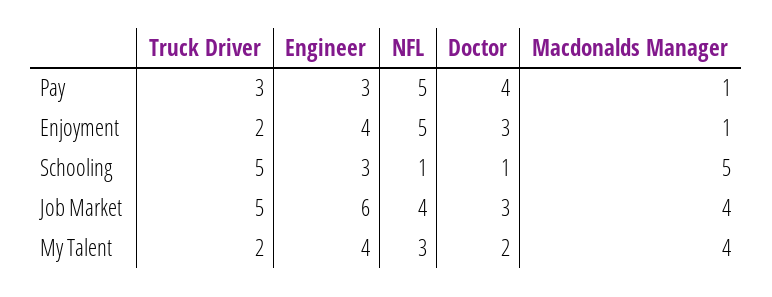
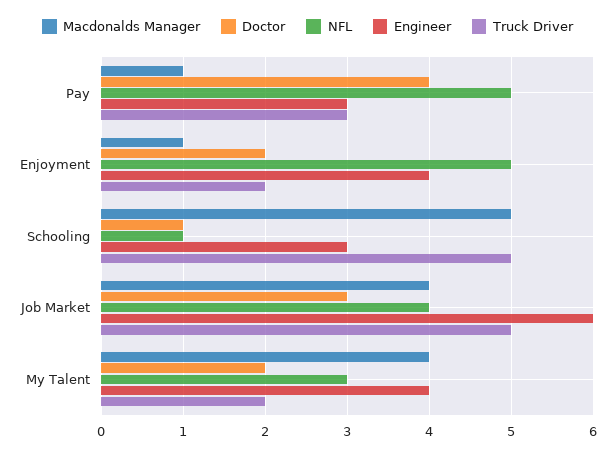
  {
    "Truck Driver": {
      "Pay": 3,
      "Enjoyment": 2,
      "Schooling": 5,
      "Job Market": 5,
      "My Talent": 2
    },
    "Engineer": {
      "Pay": 3,
      "Enjoyment": 4,
      "Schooling": 3,
      "Job Market": 6,
      "My Talent": 4
    },
    "NFL": {
      "Pay": 5,
      "Enjoyment": 5,
      "Schooling": 1,
      "Job Market": 4,
      "My Talent": 3
    },
    "Doctor": {
      "Pay": 4,
-     "Enjoyment": 3,
+     "Enjoyment": 2,
      "Schooling": 1,
      "Job Market": 3,
      "My Talent": 2
    },
    "Macdonalds Manager": {
      "Pay": 1,
      "Enjoyment": 1,
      "Schooling": 5,
      "Job Market": 4,
      "My Talent": 4
    }
  }

